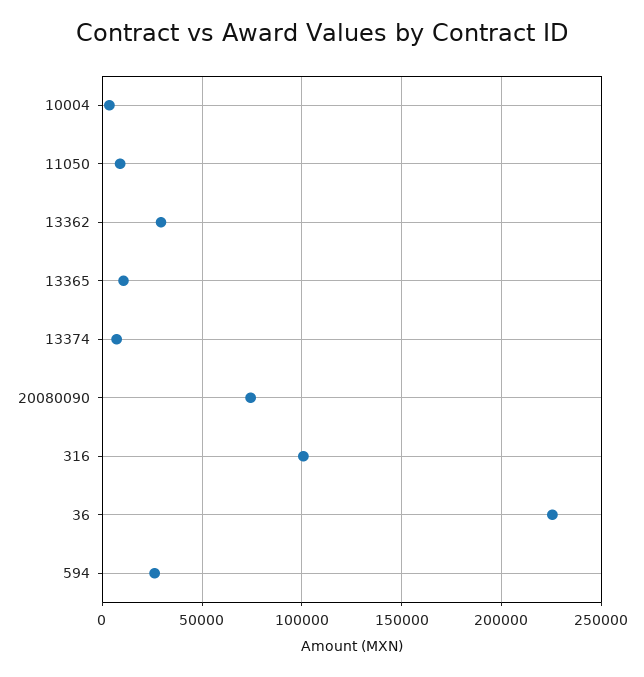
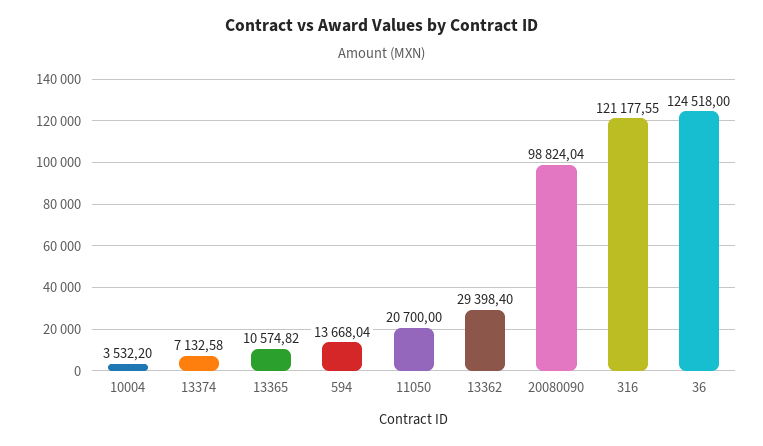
  {
    "10004": 3532.2,
-   "11050": 10000,
+   "11050": 20700,
    "13362": 29398.4,
    "13365": 10574.82,
    "13374": 7132.58,
-   "20080090": 75000,
+   "20080090": 98824.04,
-   "316": 100000,
+   "316": 121177.55,
-   "36": 225000,
+   "36": 124518,
-   "594": 25000
+   "594": 13668.04
  }

